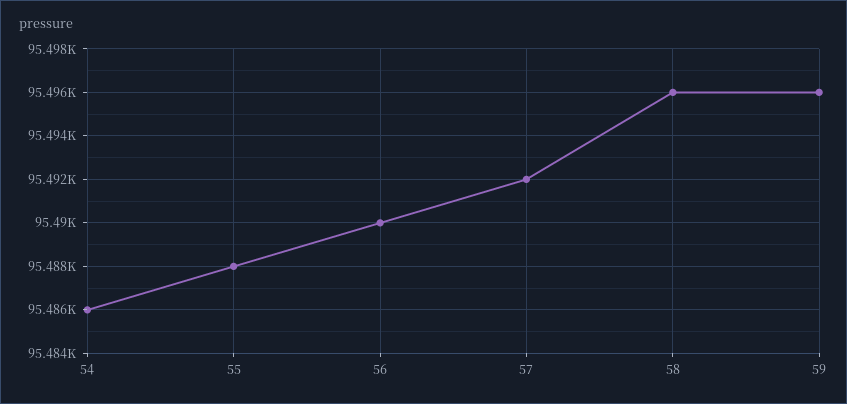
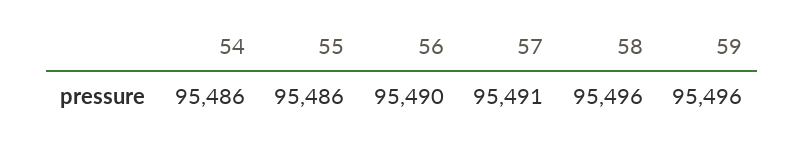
  {
    "54": 95486,
-   "55": 95488,
+   "55": 95486,
    "56": 95490,
-   "57": 95492,
+   "57": 95491,
    "58": 95496,
    "59": 95496
  }

